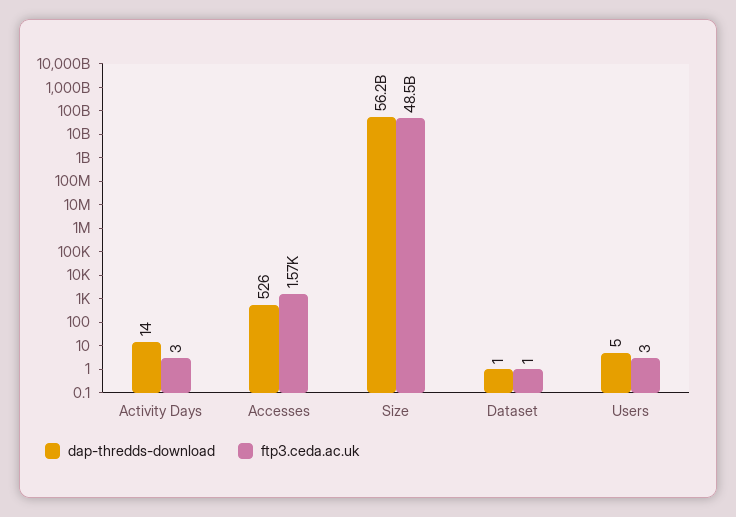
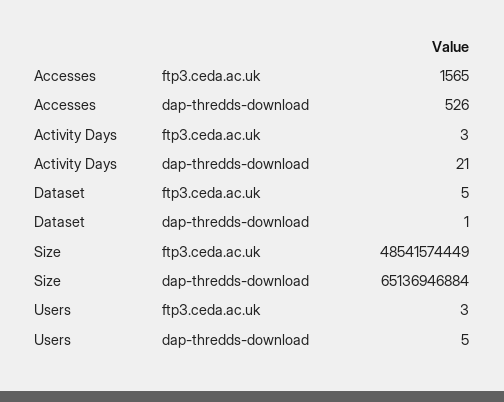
  {
    "dap-thredds-download": {
-     "Activity Days": 14,
+     "Activity Days": 21,
      "Accesses": 526,
-     "Size": 56200000000,
+     "Size": 65136946884,
      "Dataset": 1,
      "Users": 5
    },
    "ftp3.ceda.ac.uk": {
      "Activity Days": 3,
      "Accesses": 1565,
      "Size": 48541574449,
-     "Dataset": 1,
+     "Dataset": 5,
      "Users": 3
    }
  }

